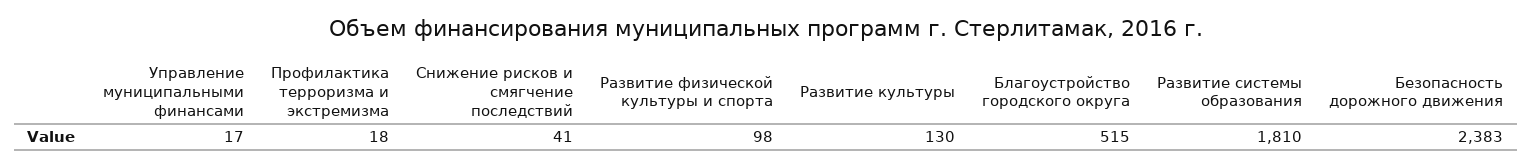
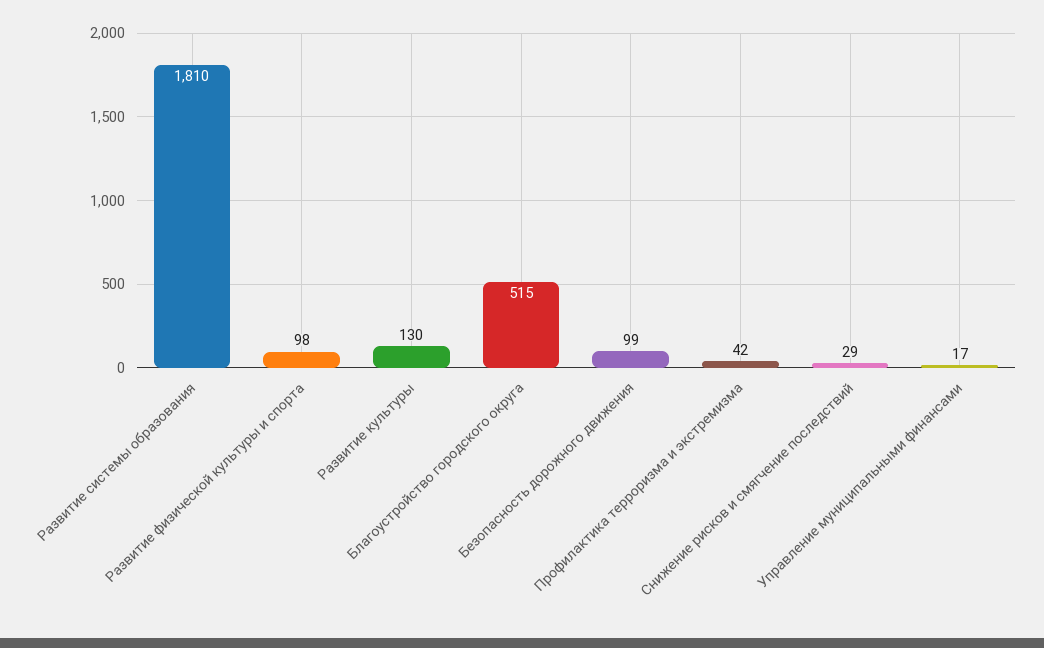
  {
    "Управление муниципальными финансами": 17,
-   "Профилактика терроризма и экстремизма": 18,
+   "Профилактика терроризма и экстремизма": 42,
-   "Снижение рисков и смягчение последствий": 41,
+   "Снижение рисков и смягчение последствий": 29,
    "Развитие физической культуры и спорта": 98,
    "Развитие культуры": 130,
    "Благоустройство городского округа": 515,
    "Развитие системы образования": 1810,
-   "Безопасность дорожного движения": 2383
+   "Безопасность дорожного движения": 99
  }

